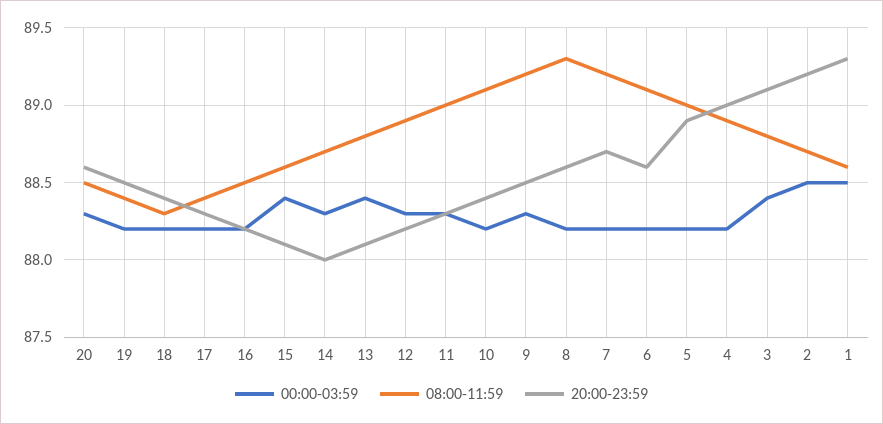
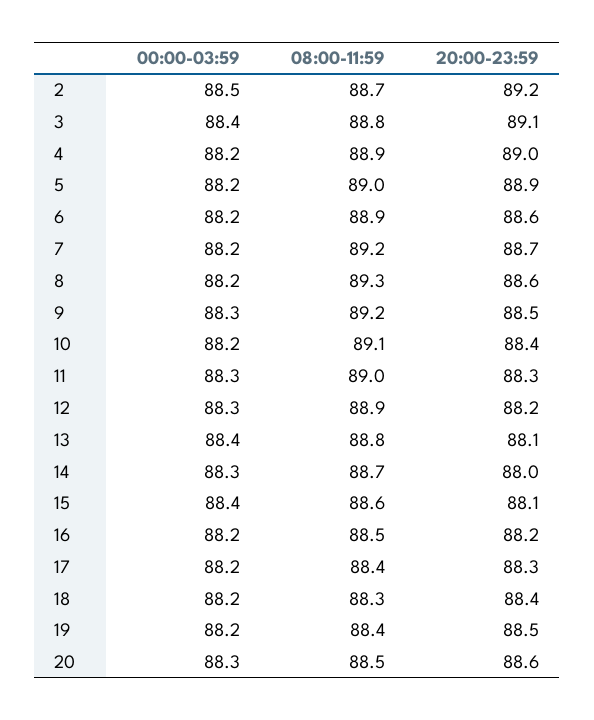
  {
    "00:00-03:59": {
      "20": 88.3,
      "19": 88.2,
      "18": 88.2,
      "17": 88.2,
      "16": 88.2,
      "15": 88.4,
      "14": 88.3,
      "13": 88.4,
      "12": 88.3,
      "11": 88.3,
      "10": 88.2,
      "9": 88.3,
      "8": 88.2,
      "7": 88.2,
      "6": 88.2,
      "5": 88.2,
      "4": 88.2,
      "3": 88.4,
-     "2": 88.5,
+     "2": 88.5
-     "1": 88.5
    },
    "08:00-11:59": {
      "20": 88.5,
      "19": 88.4,
      "18": 88.3,
      "17": 88.4,
      "16": 88.5,
      "15": 88.6,
      "14": 88.7,
      "13": 88.8,
      "12": 88.9,
      "11": 89,
      "10": 89.1,
      "9": 89.2,
      "8": 89.3,
      "7": 89.2,
-     "6": 89.1,
+     "6": 88.9,
      "5": 89,
      "4": 88.9,
      "3": 88.8,
-     "2": 88.7,
+     "2": 88.7
-     "1": 88.6
    },
    "20:00-23:59": {
      "20": 88.6,
      "19": 88.5,
      "18": 88.4,
      "17": 88.3,
      "16": 88.2,
      "15": 88.1,
      "14": 88,
      "13": 88.1,
      "12": 88.2,
      "11": 88.3,
      "10": 88.4,
      "9": 88.5,
      "8": 88.6,
      "7": 88.7,
      "6": 88.6,
      "5": 88.9,
      "4": 89,
      "3": 89.1,
-     "2": 89.2,
+     "2": 89.2
-     "1": 89.3
    }
  }

